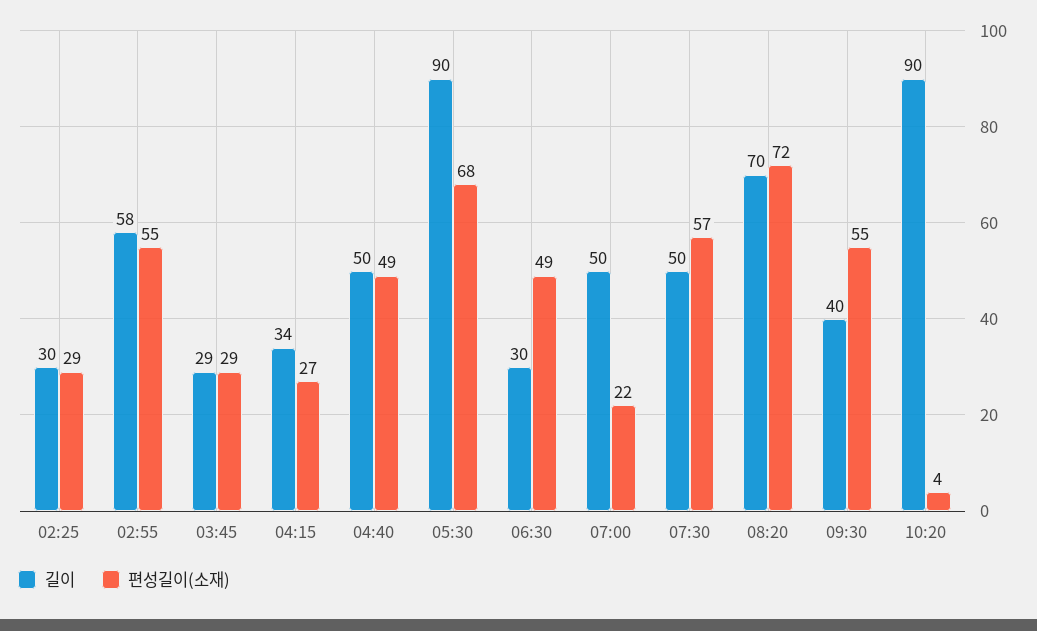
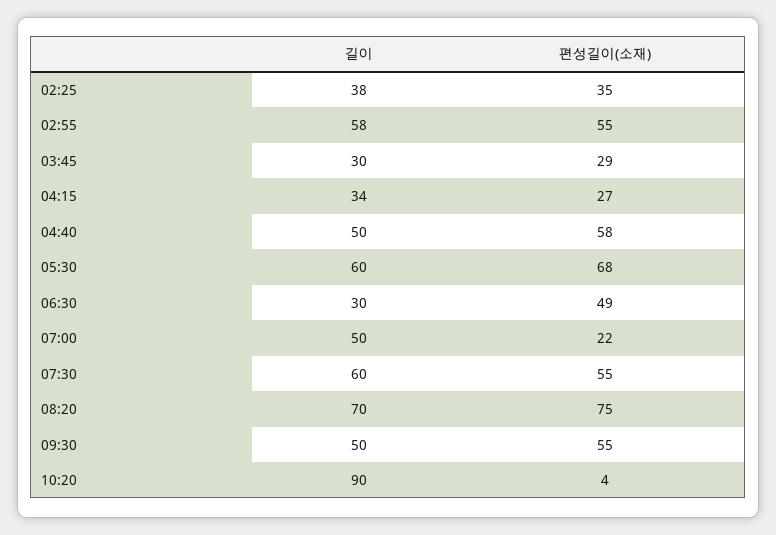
  {
    "길이": {
-     "02:25": 30,
+     "02:25": 38,
      "02:55": 58,
-     "03:45": 29,
+     "03:45": 30,
      "04:15": 34,
      "04:40": 50,
-     "05:30": 90,
+     "05:30": 60,
      "06:30": 30,
      "07:00": 50,
-     "07:30": 50,
+     "07:30": 60,
      "08:20": 70,
-     "09:30": 40,
+     "09:30": 50,
      "10:20": 90
    },
    "편성길이(소재)": {
-     "02:25": 29,
+     "02:25": 35,
      "02:55": 55,
      "03:45": 29,
      "04:15": 27,
-     "04:40": 49,
+     "04:40": 58,
      "05:30": 68,
      "06:30": 49,
      "07:00": 22,
-     "07:30": 57,
+     "07:30": 55,
-     "08:20": 72,
+     "08:20": 75,
      "09:30": 55,
      "10:20": 4
    }
  }

